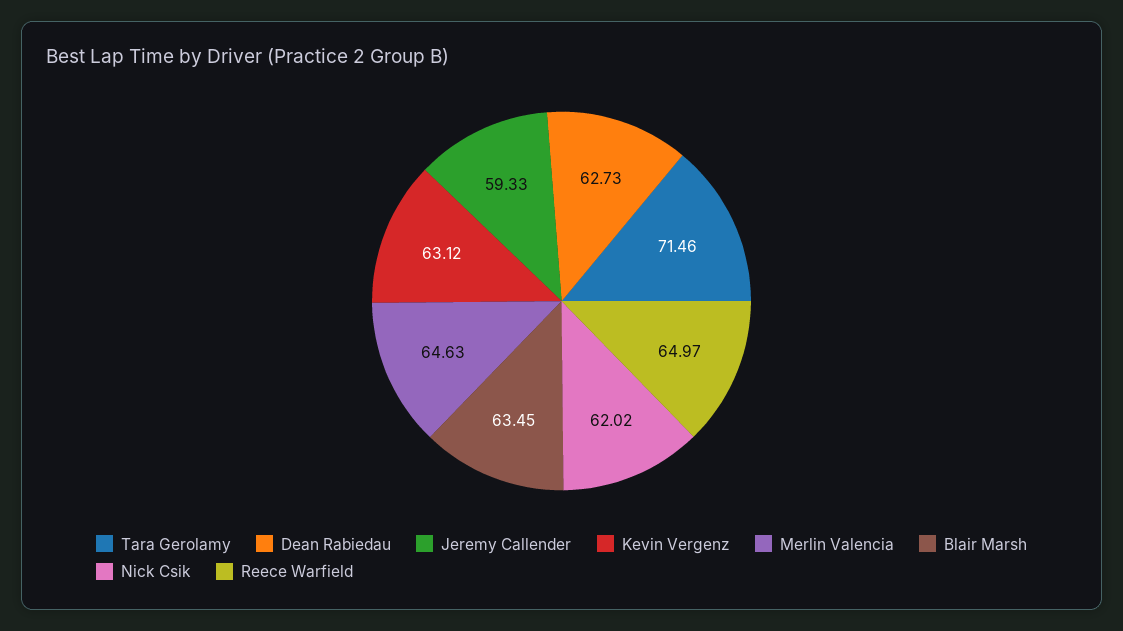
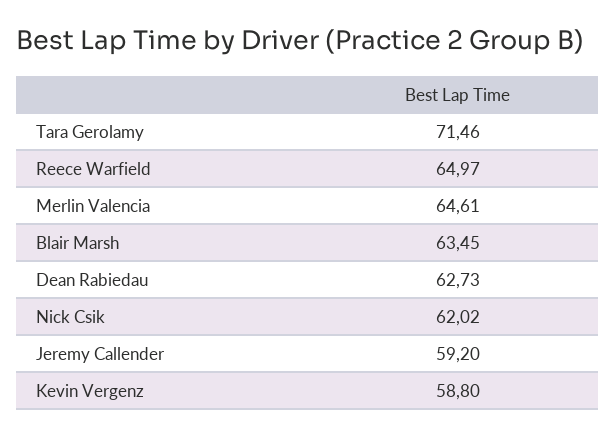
  {
    "Tara Gerolamy": 71.46,
    "Dean Rabiedau": 62.73,
-   "Jeremy Callender": 59.33,
+   "Jeremy Callender": 59.2,
-   "Kevin Vergenz": 63.12,
+   "Kevin Vergenz": 58.8,
-   "Merlin Valencia": 64.63,
+   "Merlin Valencia": 64.61,
    "Blair Marsh": 63.45,
    "Nick Csik": 62.02,
    "Reece Warfield": 64.97
  }

